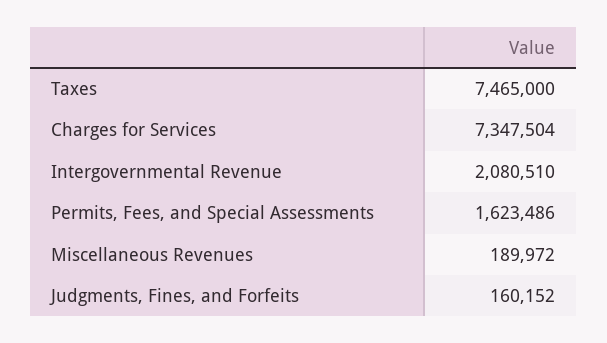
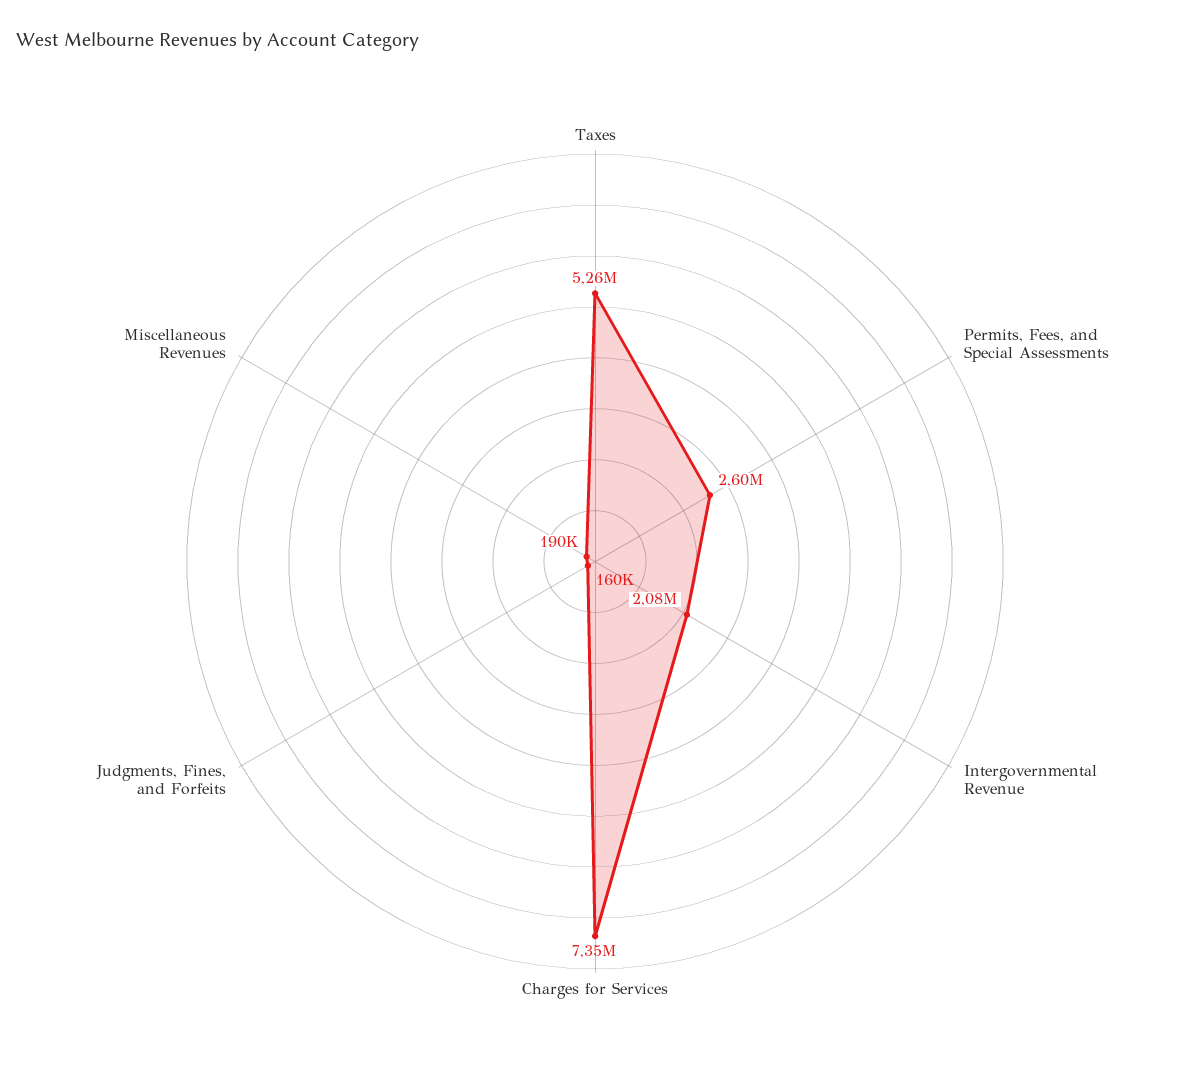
  {
-   "Taxes": 7465000,
+   "Taxes": 5260000,
    "Charges for Services": 7347504,
    "Intergovernmental Revenue": 2080510,
-   "Permits, Fees, and Special Assessments": 1623486,
+   "Permits, Fees, and Special Assessments": 2600000,
    "Miscellaneous Revenues": 189972,
    "Judgments, Fines, and Forfeits": 160152
  }

